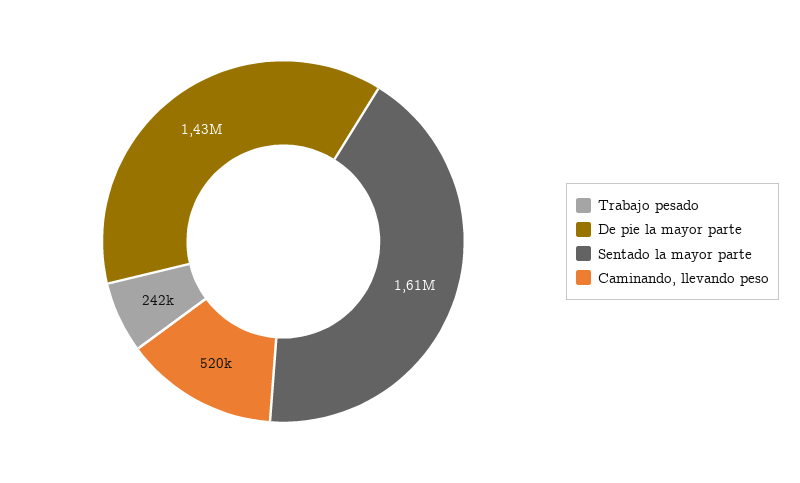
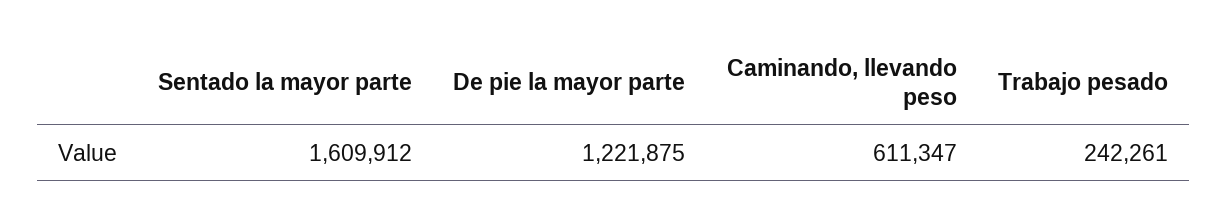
  {
    "Trabajo pesado": 242261,
-   "De pie la mayor parte": 1430000,
+   "De pie la mayor parte": 1221875,
    "Sentado la mayor parte": 1609912,
-   "Caminando, llevando peso": 520000
+   "Caminando, llevando peso": 611347
  }

